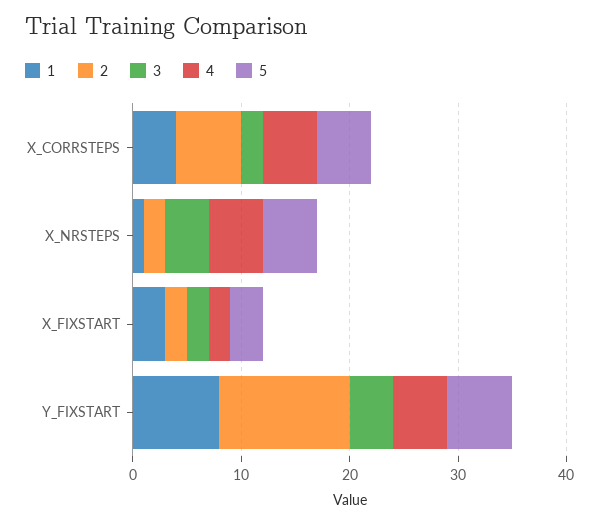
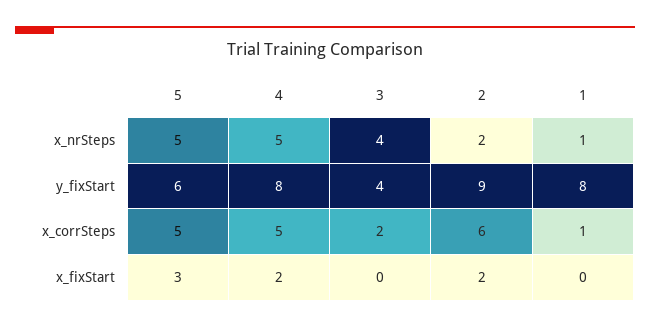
  {
    "1": {
-     "X_CORRSTEPS": 4,
+     "X_CORRSTEPS": 1,
      "X_NRSTEPS": 1,
-     "X_FIXSTART": 3,
+     "X_FIXSTART": 0,
      "Y_FIXSTART": 8
    },
    "2": {
      "X_CORRSTEPS": 6,
      "X_NRSTEPS": 2,
      "X_FIXSTART": 2,
-     "Y_FIXSTART": 12
+     "Y_FIXSTART": 9
    },
    "3": {
      "X_CORRSTEPS": 2,
      "X_NRSTEPS": 4,
-     "X_FIXSTART": 2,
+     "X_FIXSTART": 0,
      "Y_FIXSTART": 4
    },
    "4": {
      "X_CORRSTEPS": 5,
      "X_NRSTEPS": 5,
      "X_FIXSTART": 2,
-     "Y_FIXSTART": 5
+     "Y_FIXSTART": 8
    },
    "5": {
      "X_CORRSTEPS": 5,
      "X_NRSTEPS": 5,
      "X_FIXSTART": 3,
      "Y_FIXSTART": 6
    }
  }

